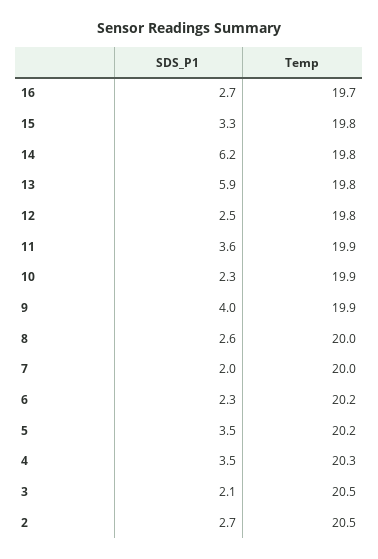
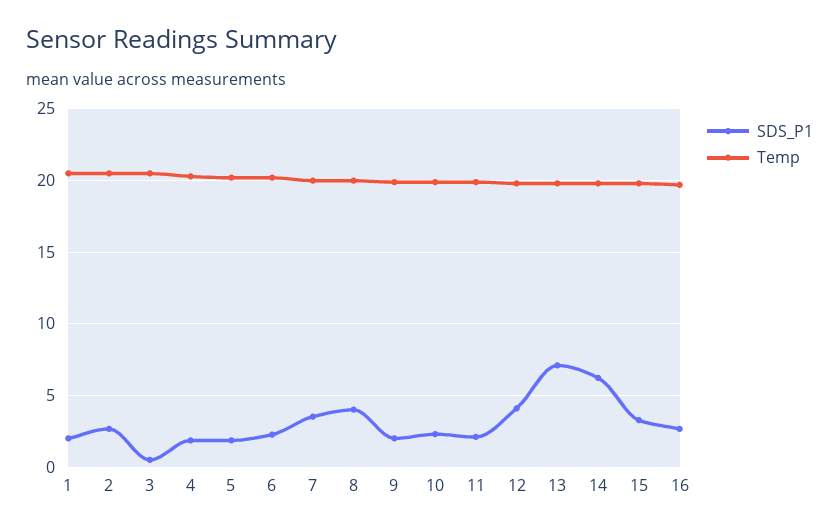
  {
    "SDS_P1": {
      "16": 2.7,
      "15": 3.3,
      "14": 6.2,
-     "13": 5.9,
+     "13": 7,
-     "12": 2.5,
+     "12": 4,
-     "11": 3.6,
+     "11": 2,
      "10": 2.3,
-     "9": 4,
+     "9": 2,
-     "8": 2.6,
+     "8": 4,
-     "7": 2,
+     "7": 3.5,
      "6": 2.3,
-     "5": 3.5,
+     "5": 2,
-     "4": 3.5,
+     "4": 2,
-     "3": 2.1,
+     "3": 0.5,
-     "2": 2.7
+     "2": 2.7,
+     "1": 2
    },
    "Temp": {
      "16": 19.7,
      "15": 19.8,
      "14": 19.8,
      "13": 19.8,
      "12": 19.8,
      "11": 19.9,
      "10": 19.9,
      "9": 19.9,
      "8": 20,
      "7": 20,
      "6": 20.2,
      "5": 20.2,
      "4": 20.3,
      "3": 20.5,
-     "2": 20.5
+     "2": 20.5,
+     "1": 20.5
    }
  }

